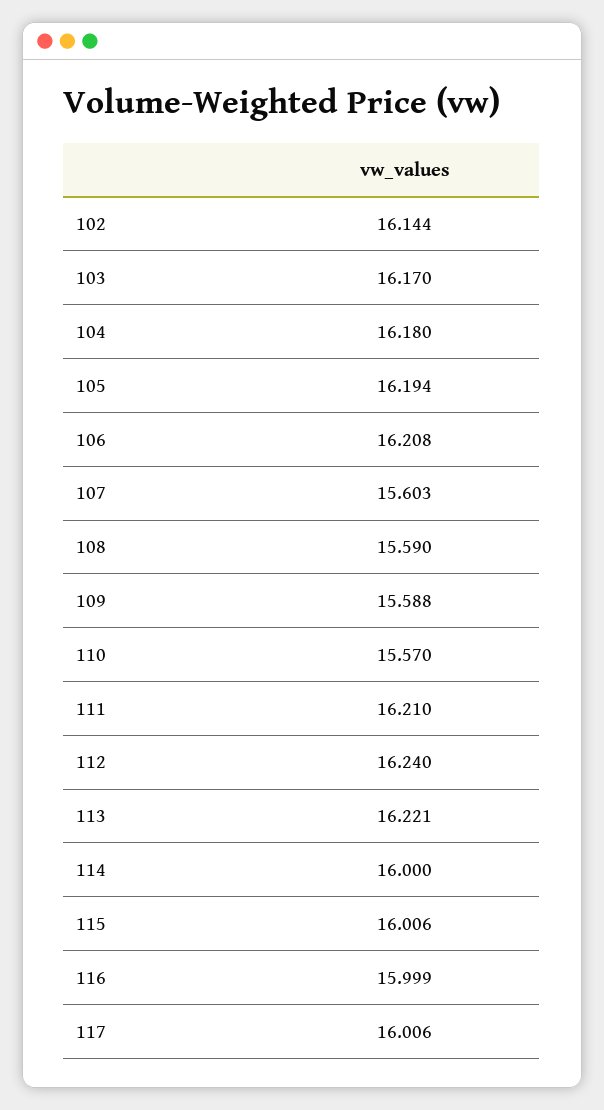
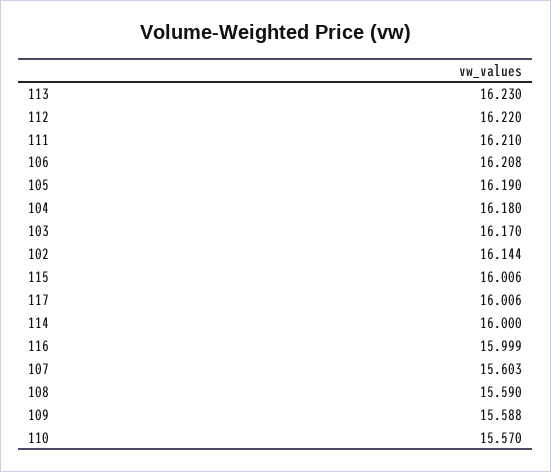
  {
    "102": 16.144,
    "103": 16.17,
    "104": 16.18,
-   "105": 16.194,
+   "105": 16.19,
    "106": 16.208,
    "107": 15.603,
    "108": 15.59,
    "109": 15.588,
    "110": 15.57,
    "111": 16.21,
-   "112": 16.24,
+   "112": 16.22,
-   "113": 16.221,
+   "113": 16.23,
    "114": 16,
    "115": 16.006,
    "116": 15.999,
    "117": 16.006
  }

